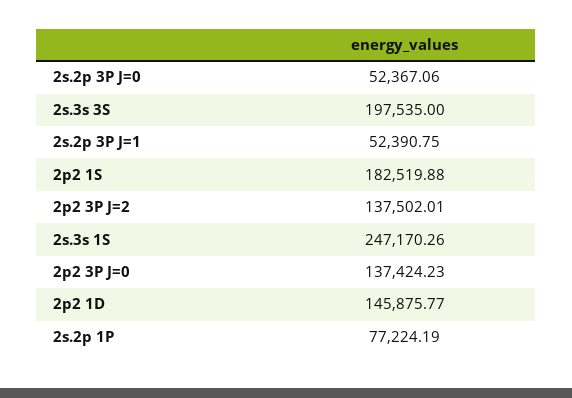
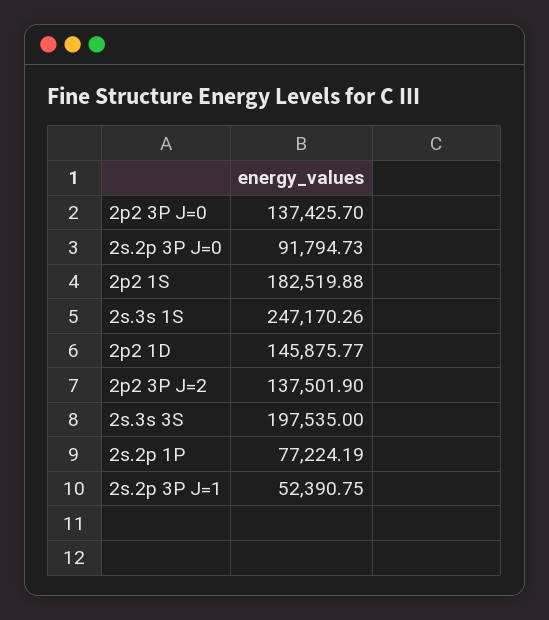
  {
-   "2s.2p 3P J=0": 52367.06,
+   "2s.2p 3P J=0": 91794.73,
    "2s.3s 3S": 197535,
    "2s.2p 3P J=1": 52390.75,
    "2p2 1S": 182519.88,
-   "2p2 3P J=2": 137502.01,
+   "2p2 3P J=2": 137501.9,
    "2s.3s 1S": 247170.26,
-   "2p2 3P J=0": 137424.23,
+   "2p2 3P J=0": 137425.7,
    "2p2 1D": 145875.77,
    "2s.2p 1P": 77224.19
  }

